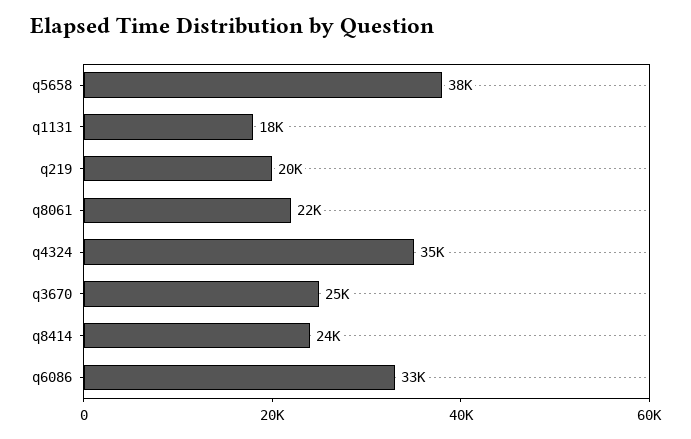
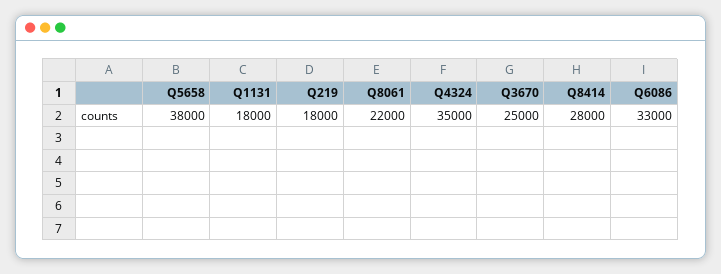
  {
    "q5658": 38000,
    "q1131": 18000,
-   "q219": 20000,
+   "q219": 18000,
    "q8061": 22000,
    "q4324": 35000,
    "q3670": 25000,
-   "q8414": 24000,
+   "q8414": 28000,
    "q6086": 33000
  }

